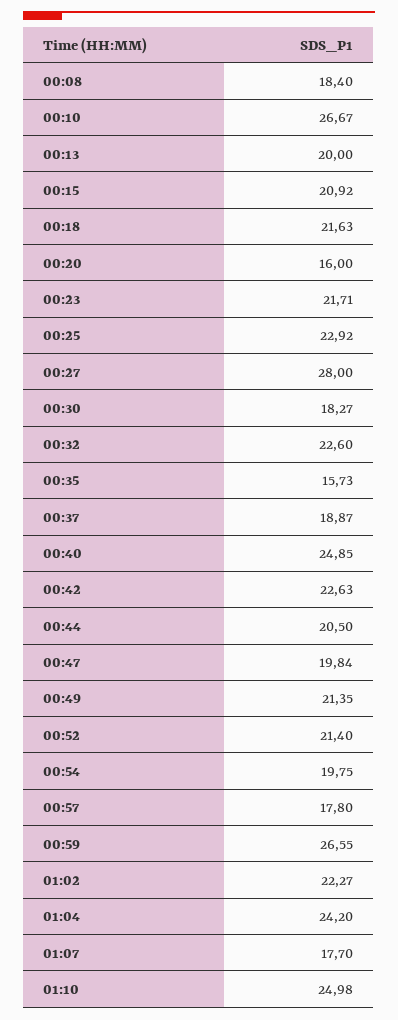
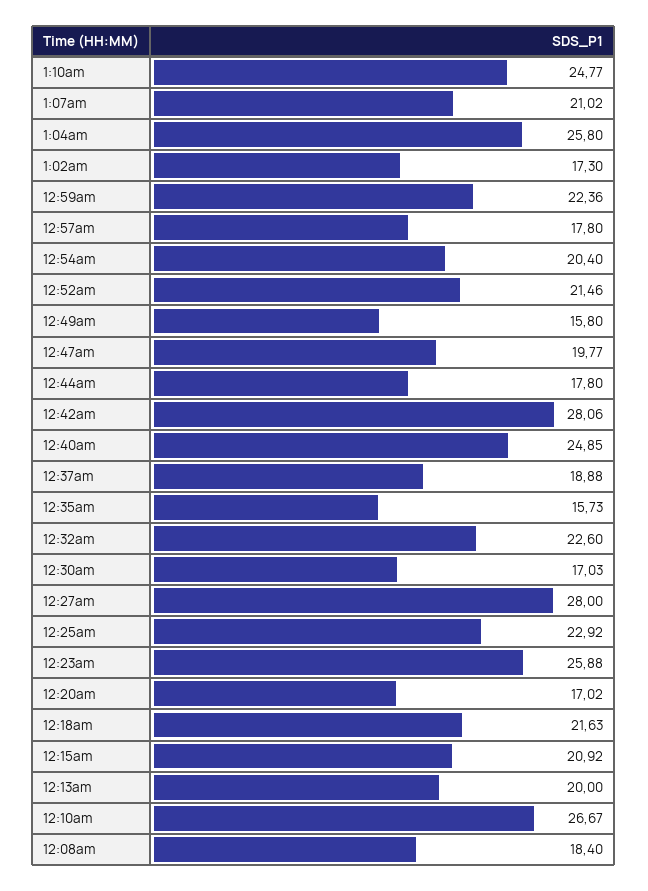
  {
    "00:08": 18.4,
    "00:10": 26.67,
    "00:13": 20,
    "00:15": 20.92,
    "00:18": 21.63,
-   "00:20": 16,
+   "00:20": 17.02,
-   "00:23": 21.71,
+   "00:23": 25.88,
    "00:25": 22.92,
    "00:27": 28,
-   "00:30": 18.27,
+   "00:30": 17.03,
    "00:32": 22.6,
    "00:35": 15.73,
-   "00:37": 18.87,
+   "00:37": 18.88,
    "00:40": 24.85,
-   "00:42": 22.63,
+   "00:42": 28.06,
-   "00:44": 20.5,
+   "00:44": 17.8,
-   "00:47": 19.84,
+   "00:47": 19.77,
-   "00:49": 21.35,
+   "00:49": 15.8,
-   "00:52": 21.4,
+   "00:52": 21.46,
-   "00:54": 19.75,
+   "00:54": 20.4,
    "00:57": 17.8,
-   "00:59": 26.55,
+   "00:59": 22.36,
-   "01:02": 22.27,
+   "01:02": 17.3,
-   "01:04": 24.2,
+   "01:04": 25.8,
-   "01:07": 17.7,
+   "01:07": 21.02,
-   "01:10": 24.98
+   "01:10": 24.77
  }

